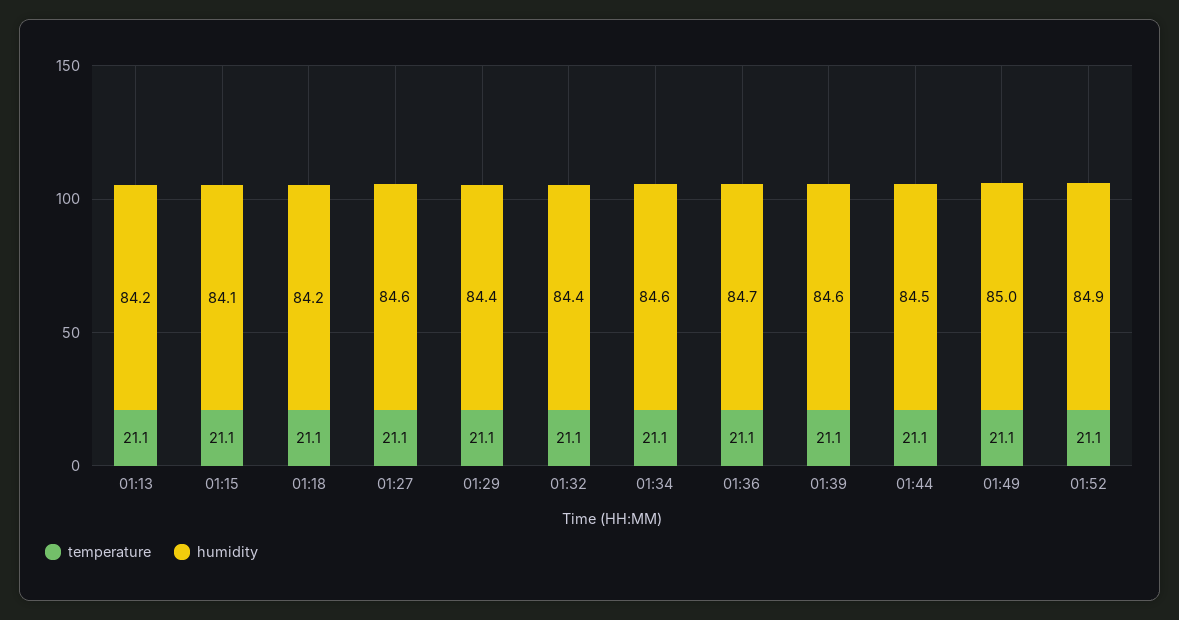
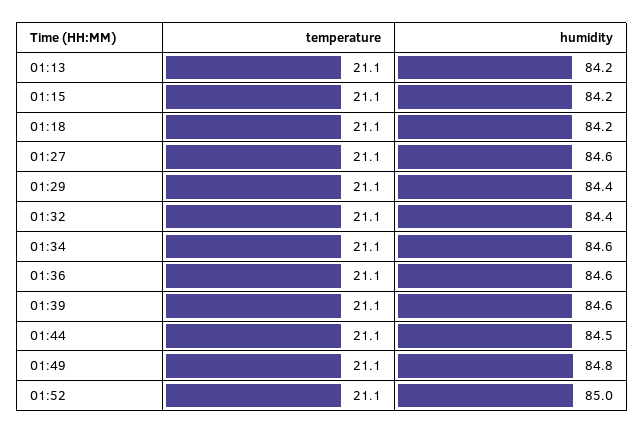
  {
    "temperature": {
      "01:13": 21.1,
      "01:15": 21.1,
      "01:18": 21.1,
      "01:27": 21.1,
      "01:29": 21.1,
      "01:32": 21.1,
      "01:34": 21.1,
      "01:36": 21.1,
      "01:39": 21.1,
      "01:44": 21.1,
      "01:49": 21.1,
      "01:52": 21.1
    },
    "humidity": {
      "01:13": 84.2,
-     "01:15": 84.1,
+     "01:15": 84.2,
      "01:18": 84.2,
      "01:27": 84.6,
      "01:29": 84.4,
      "01:32": 84.4,
      "01:34": 84.6,
-     "01:36": 84.7,
+     "01:36": 84.6,
      "01:39": 84.6,
      "01:44": 84.5,
-     "01:49": 85,
+     "01:49": 84.8,
-     "01:52": 84.9
+     "01:52": 85
    }
  }

